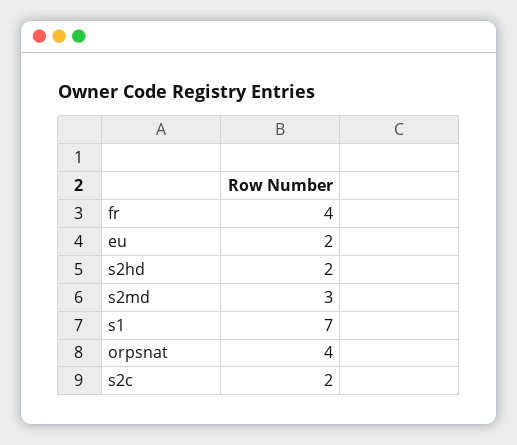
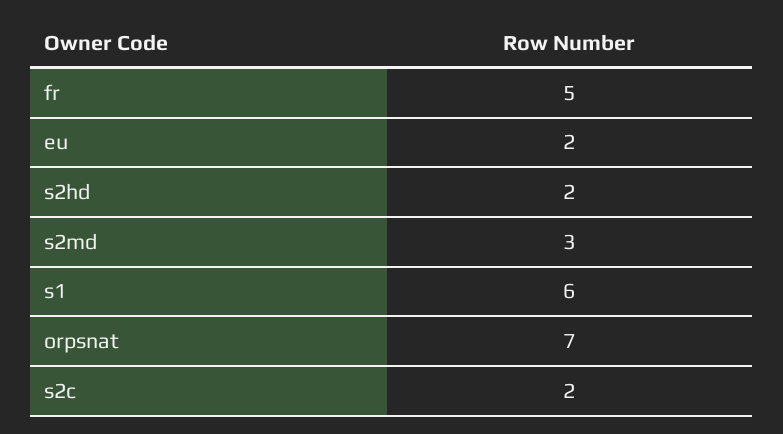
  {
-   "fr": 4,
+   "fr": 5,
    "eu": 2,
    "s2hd": 2,
    "s2md": 3,
-   "s1": 7,
+   "s1": 6,
-   "orpsnat": 4,
+   "orpsnat": 7,
    "s2c": 2
  }

